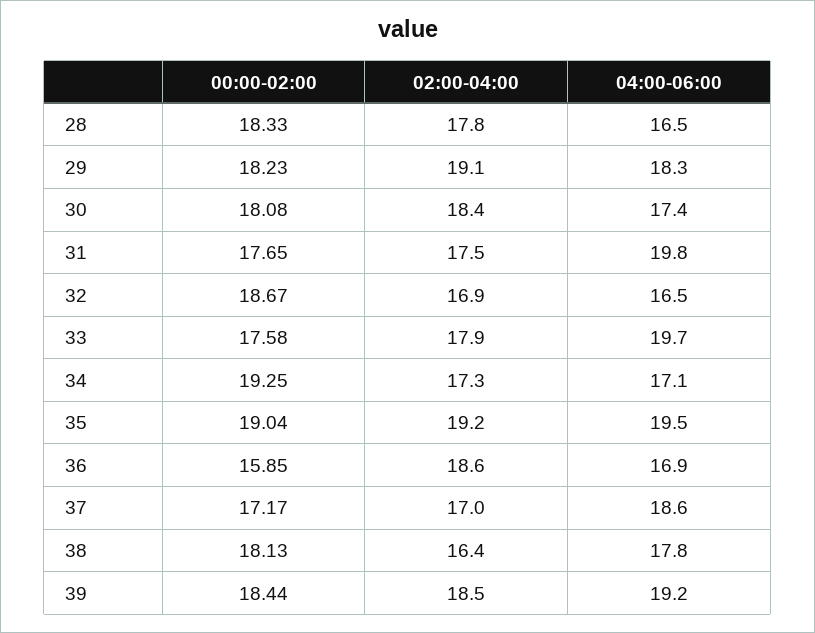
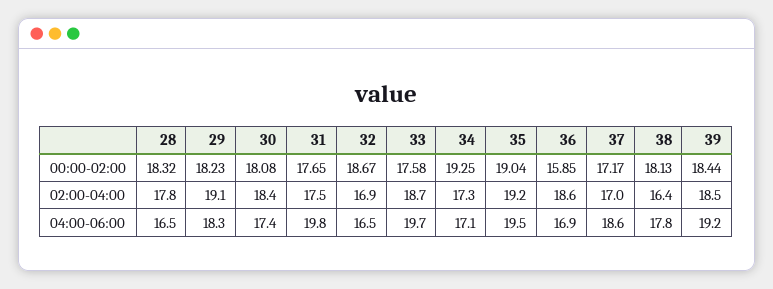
  {
    "00:00-02:00": {
-     "28": 18.33,
+     "28": 18.32,
      "29": 18.23,
      "30": 18.08,
      "31": 17.65,
      "32": 18.67,
      "33": 17.58,
      "34": 19.25,
      "35": 19.04,
      "36": 15.85,
      "37": 17.17,
      "38": 18.13,
      "39": 18.44
    },
    "02:00-04:00": {
      "28": 17.8,
      "29": 19.1,
      "30": 18.4,
      "31": 17.5,
      "32": 16.9,
-     "33": 17.9,
+     "33": 18.7,
      "34": 17.3,
      "35": 19.2,
      "36": 18.6,
      "37": 17,
      "38": 16.4,
      "39": 18.5
    },
    "04:00-06:00": {
      "28": 16.5,
      "29": 18.3,
      "30": 17.4,
      "31": 19.8,
      "32": 16.5,
      "33": 19.7,
      "34": 17.1,
      "35": 19.5,
      "36": 16.9,
      "37": 18.6,
      "38": 17.8,
      "39": 19.2
    }
  }

